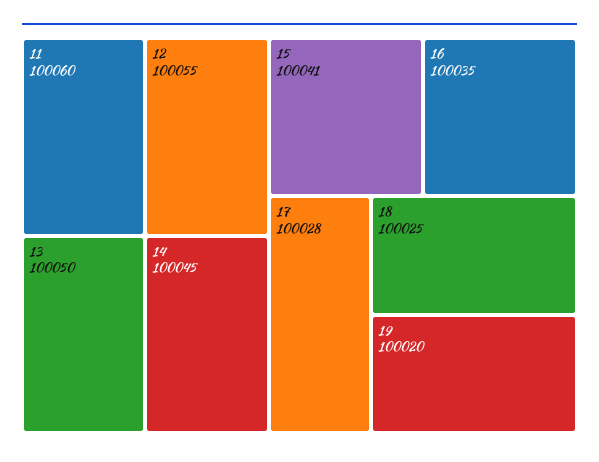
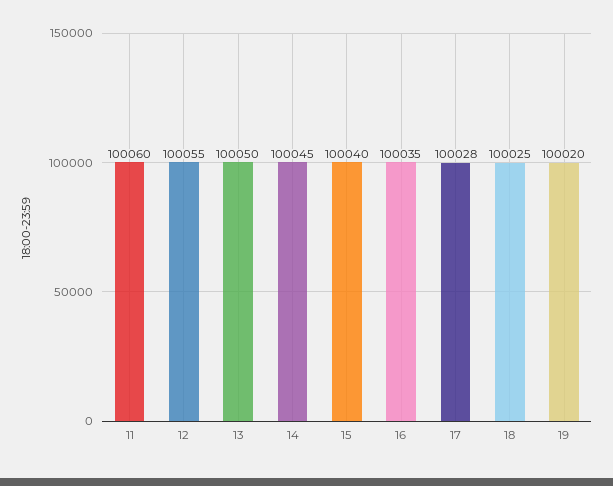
  {
    "11": 100060,
    "12": 100055,
    "13": 100050,
    "14": 100045,
-   "15": 100041,
+   "15": 100040,
    "16": 100035,
    "17": 100028,
    "18": 100025,
    "19": 100020
  }

